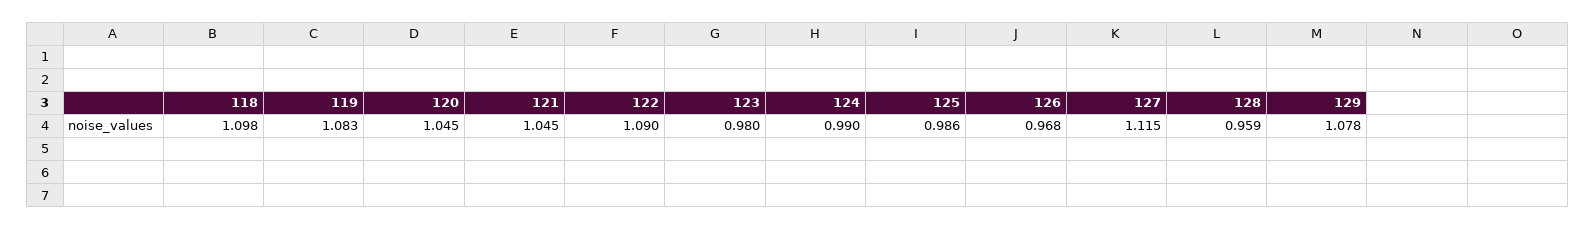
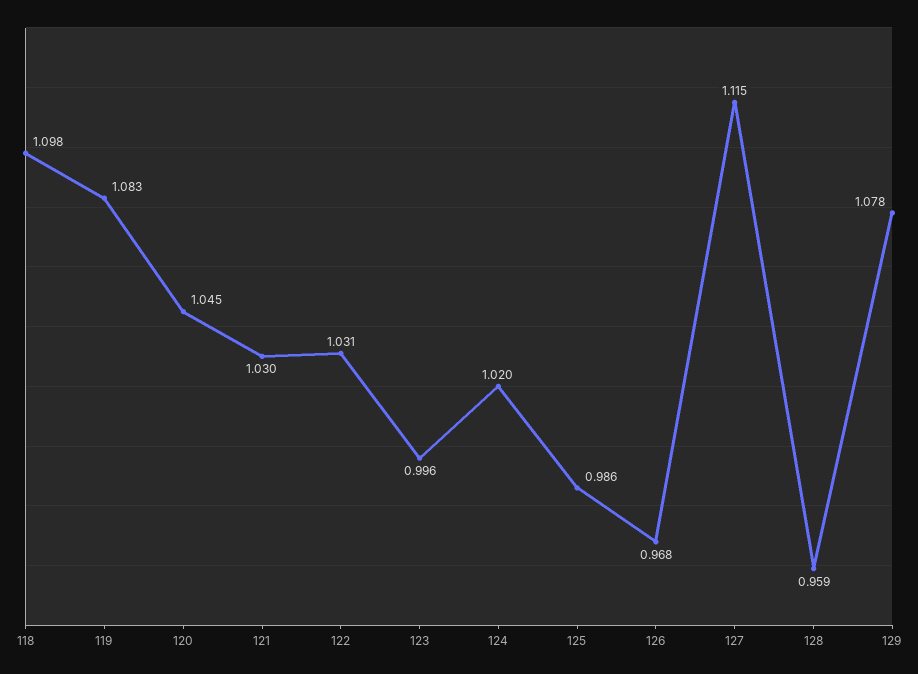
  {
    "118": 1.098,
    "119": 1.083,
    "120": 1.045,
-   "121": 1.045,
+   "121": 1.03,
-   "122": 1.09,
+   "122": 1.031,
-   "123": 0.98,
+   "123": 0.996,
-   "124": 0.99,
+   "124": 1.02,
    "125": 0.986,
    "126": 0.968,
    "127": 1.115,
    "128": 0.959,
    "129": 1.078
  }

